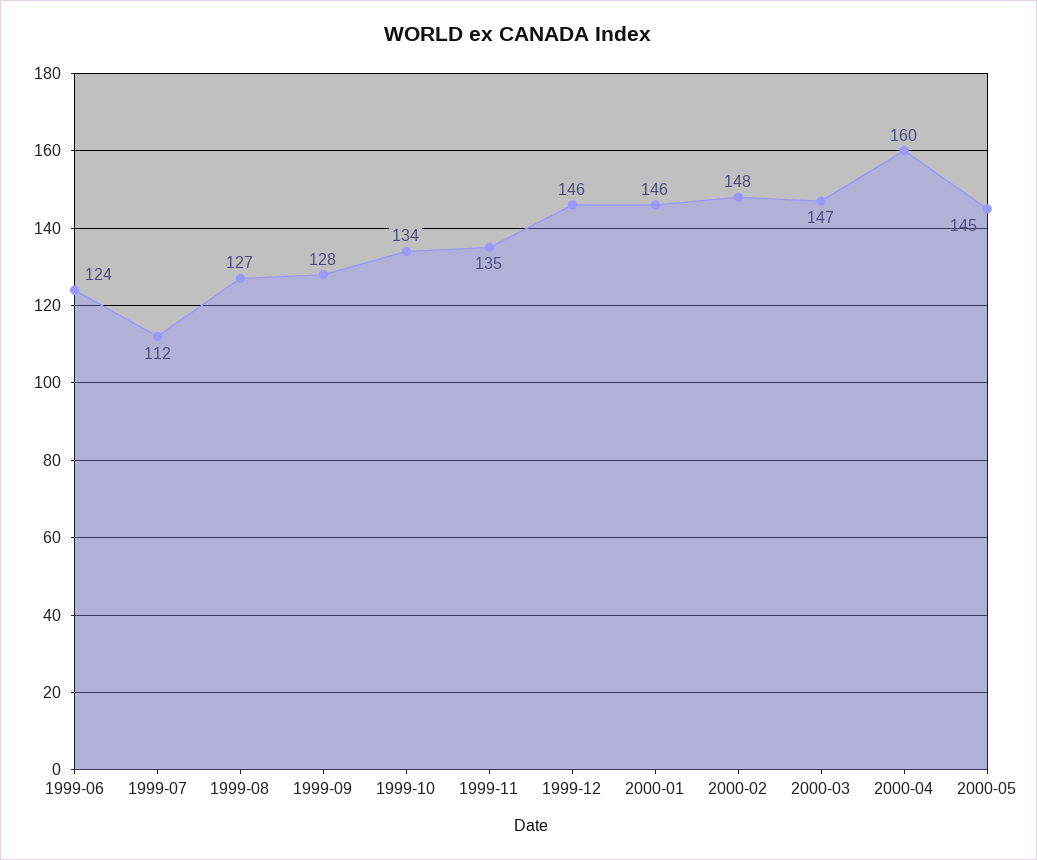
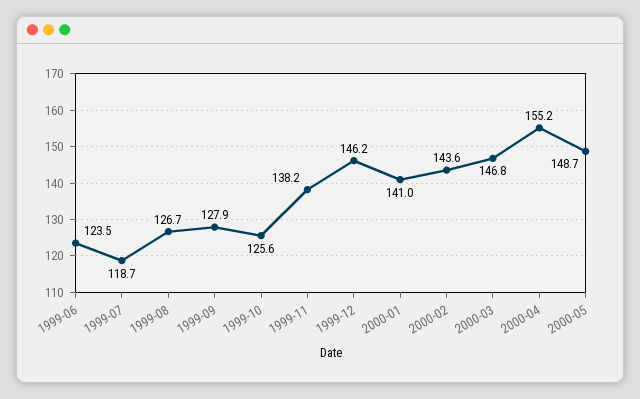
  {
    "1999-06": 123.5,
-   "1999-07": 112,
+   "1999-07": 118.7,
    "1999-08": 126.7,
    "1999-09": 127.9,
-   "1999-10": 134,
+   "1999-10": 125.6,
-   "1999-11": 135,
+   "1999-11": 138.2,
    "1999-12": 146.2,
-   "2000-01": 146,
+   "2000-01": 141,
-   "2000-02": 148,
+   "2000-02": 143.6,
    "2000-03": 146.8,
-   "2000-04": 160,
+   "2000-04": 155.2,
-   "2000-05": 145
+   "2000-05": 148.7
  }

